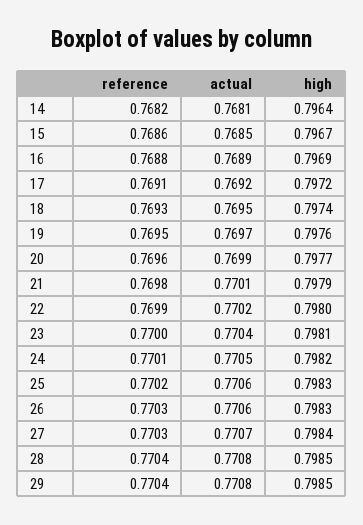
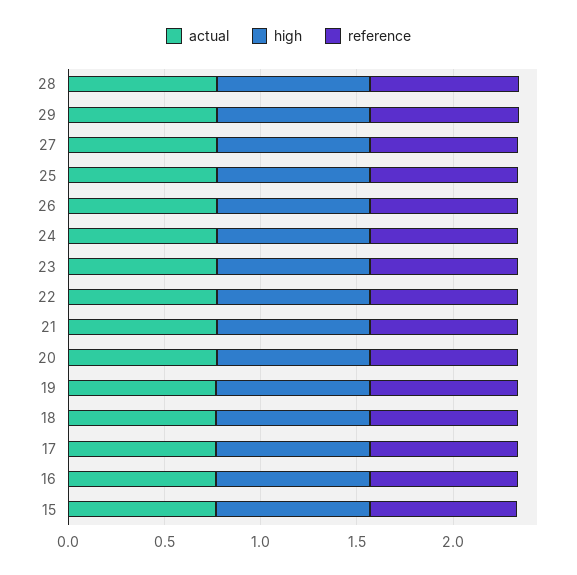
  {
    "reference": {
-     "14": 0.7682,
      "15": 0.7686,
      "16": 0.7688,
      "17": 0.7691,
      "18": 0.7693,
      "19": 0.7695,
      "20": 0.7696,
      "21": 0.7698,
      "22": 0.7699,
      "23": 0.77,
      "24": 0.7701,
      "25": 0.7702,
      "26": 0.7703,
      "27": 0.7703,
      "28": 0.7704,
      "29": 0.7704
    },
    "actual": {
-     "14": 0.7681,
      "15": 0.7685,
      "16": 0.7689,
      "17": 0.7692,
      "18": 0.7695,
      "19": 0.7697,
      "20": 0.7699,
      "21": 0.7701,
      "22": 0.7702,
      "23": 0.7704,
      "24": 0.7705,
      "25": 0.7706,
      "26": 0.7706,
      "27": 0.7707,
      "28": 0.7708,
      "29": 0.7708
    },
    "high": {
-     "14": 0.7964,
      "15": 0.7967,
      "16": 0.7969,
      "17": 0.7972,
      "18": 0.7974,
      "19": 0.7976,
      "20": 0.7977,
      "21": 0.7979,
      "22": 0.798,
      "23": 0.7981,
      "24": 0.7982,
      "25": 0.7983,
      "26": 0.7983,
      "27": 0.7984,
      "28": 0.7985,
      "29": 0.7985
    }
  }

